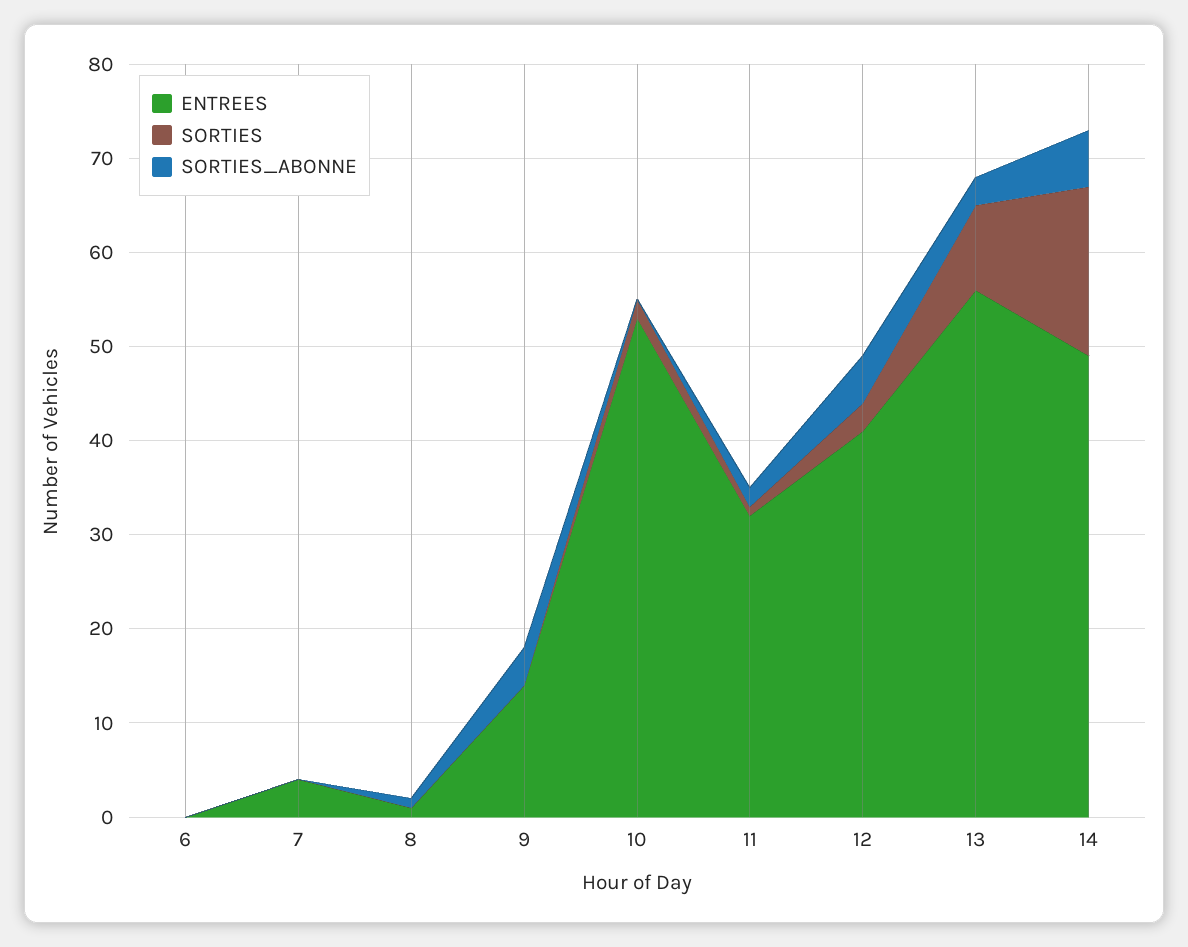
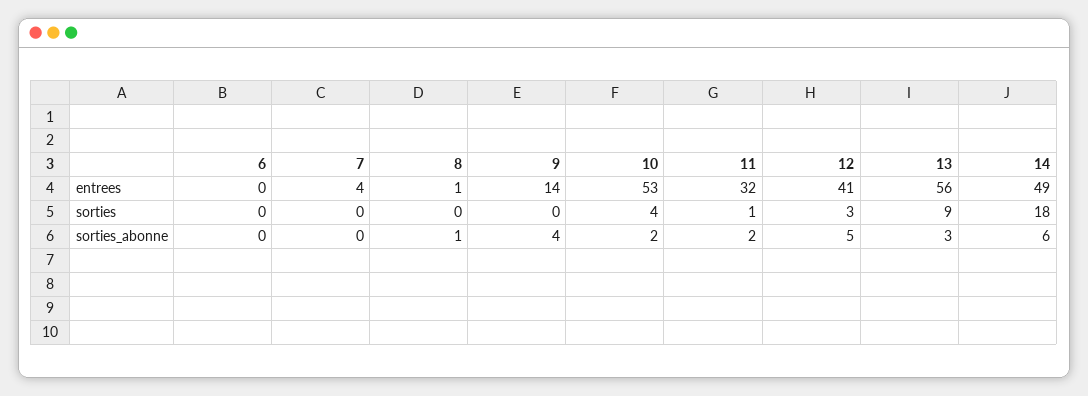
  {
    "ENTREES": {
      "6": 0,
      "7": 4,
      "8": 1,
      "9": 14,
      "10": 53,
      "11": 32,
      "12": 41,
      "13": 56,
      "14": 49
    },
    "SORTIES": {
      "6": 0,
      "7": 0,
      "8": 0,
      "9": 0,
-     "10": 2,
+     "10": 4,
      "11": 1,
      "12": 3,
      "13": 9,
      "14": 18
    },
    "SORTIES_ABONNE": {
      "6": 0,
      "7": 0,
      "8": 1,
      "9": 4,
-     "10": 0,
+     "10": 2,
      "11": 2,
      "12": 5,
      "13": 3,
      "14": 6
    }
  }

